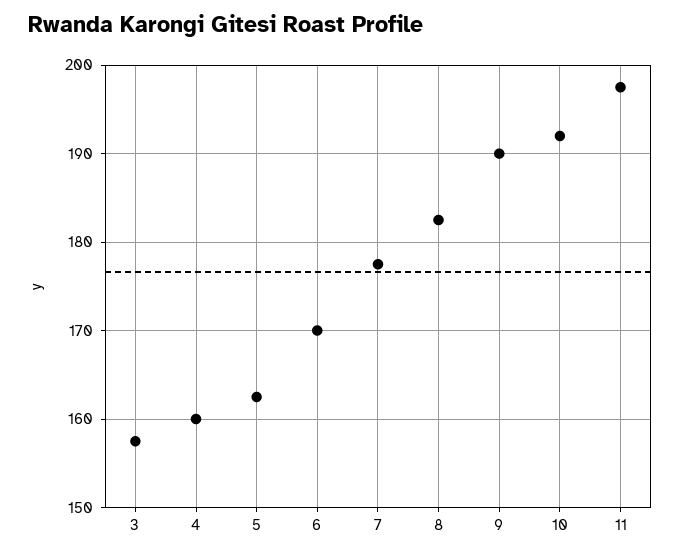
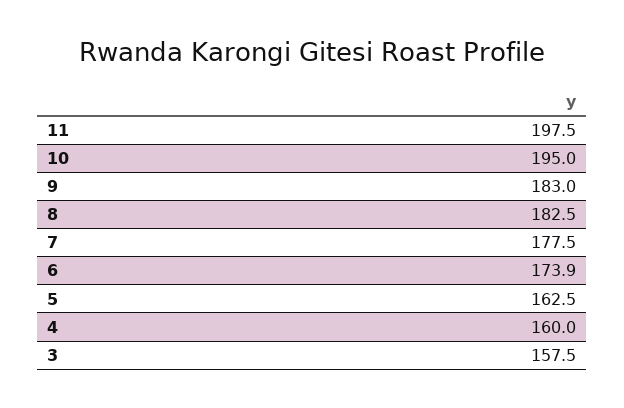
  {
    "3": 157.5,
    "4": 160,
    "5": 162.5,
-   "6": 170,
+   "6": 173.9,
    "7": 177.5,
    "8": 182.5,
-   "9": 190,
+   "9": 183,
-   "10": 192,
+   "10": 195,
    "11": 197.5
  }

